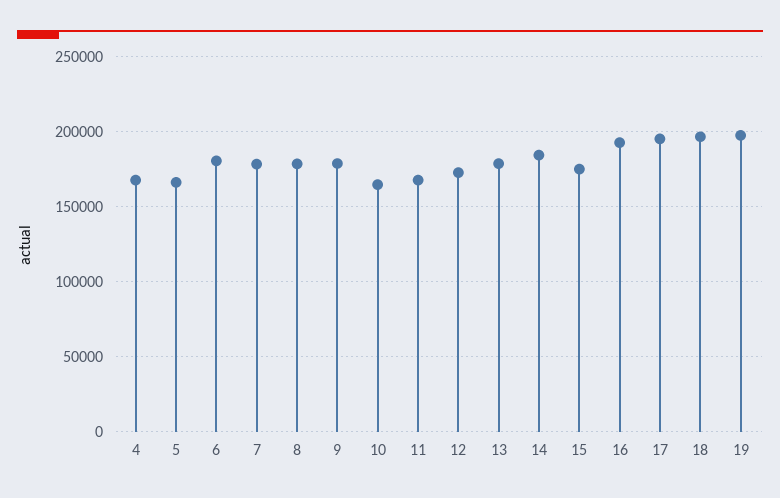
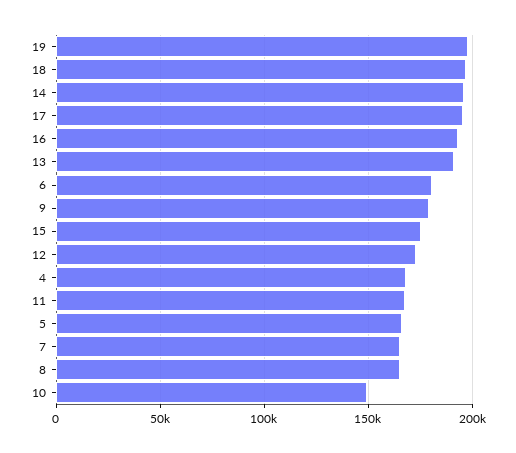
  {
    "4": 170000,
    "5": 165000,
    "6": 180000,
-   "7": 180000,
+   "7": 165000,
-   "8": 180000,
+   "8": 165000,
    "9": 180000,
-   "10": 165000,
+   "10": 150000,
    "11": 170000,
    "12": 175000,
-   "13": 180000,
+   "13": 190000,
-   "14": 185000,
+   "14": 195000,
    "15": 175000,
    "16": 195000,
    "17": 195000,
    "18": 195000,
    "19": 200000
  }

